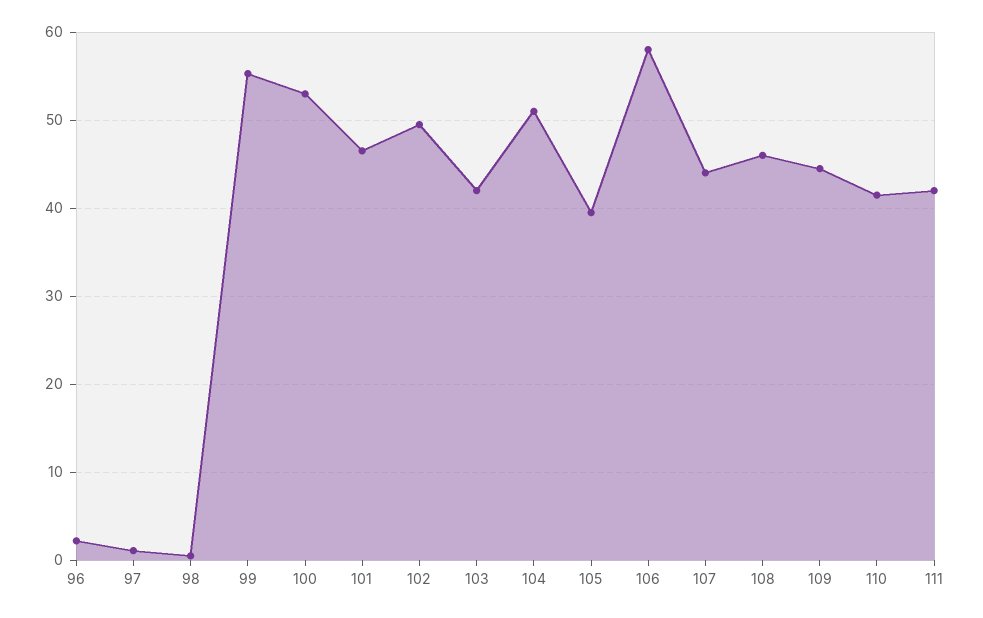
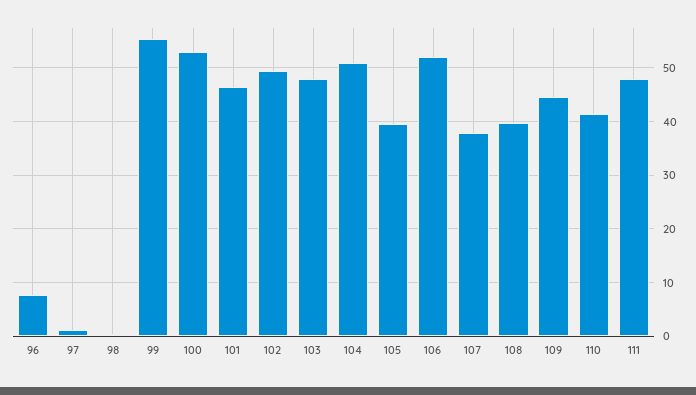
  {
-   "96": 2,
+   "96": 8,
    "97": 1,
    "98": 1,
    "99": 55,
    "100": 53,
    "101": 47,
    "102": 50,
-   "103": 42,
+   "103": 48,
    "104": 51,
    "105": 40,
-   "106": 58,
+   "106": 52,
-   "107": 44,
+   "107": 38,
-   "108": 46,
+   "108": 40,
    "109": 45,
    "110": 42,
-   "111": 42
+   "111": 48
  }

